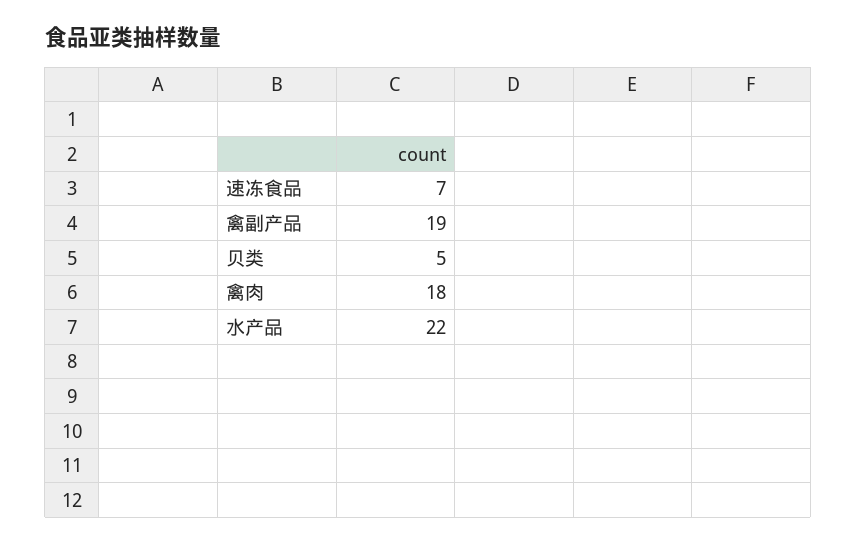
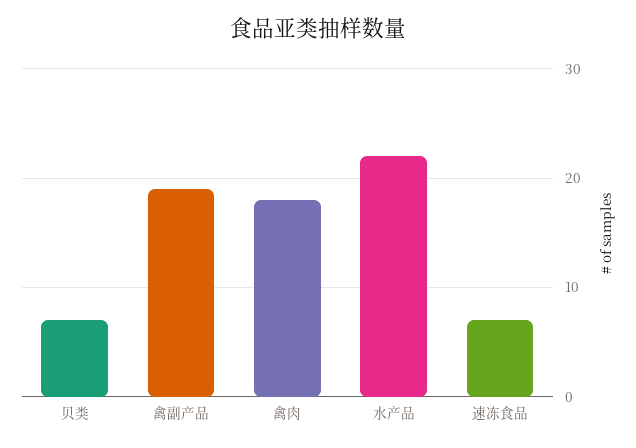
  {
    "速冻食品": 7,
    "禽副产品": 19,
-   "贝类": 5,
+   "贝类": 7,
    "禽肉": 18,
    "水产品": 22
  }

